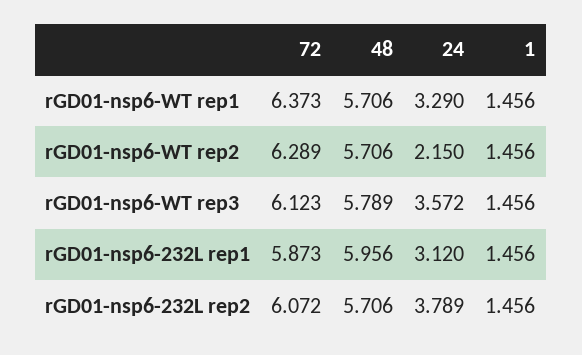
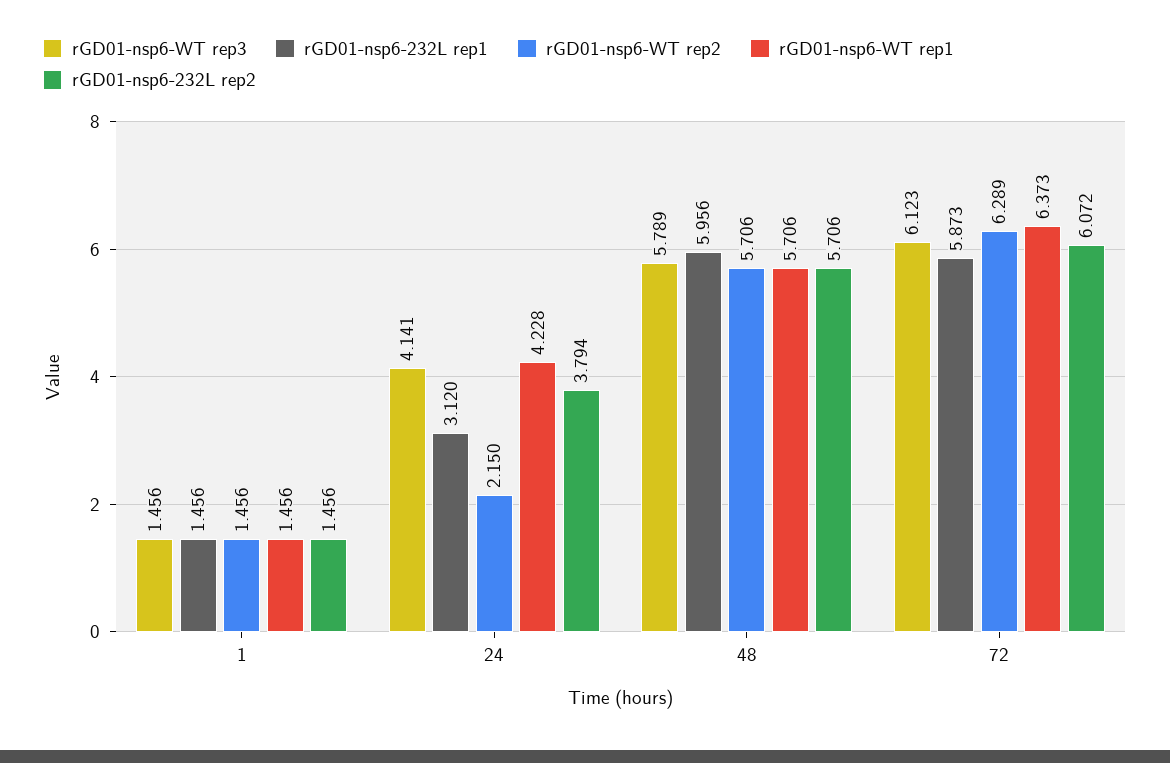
  {
    "rGD01-nsp6-WT rep1": {
      "72": 6.373,
      "48": 5.706,
-     "24": 3.29,
+     "24": 4.228,
      "1": 1.456
    },
    "rGD01-nsp6-WT rep2": {
      "72": 6.289,
      "48": 5.706,
      "24": 2.15,
      "1": 1.456
    },
    "rGD01-nsp6-WT rep3": {
      "72": 6.123,
      "48": 5.789,
-     "24": 3.572,
+     "24": 4.141,
      "1": 1.456
    },
    "rGD01-nsp6-232L rep1": {
      "72": 5.873,
      "48": 5.956,
      "24": 3.12,
      "1": 1.456
    },
    "rGD01-nsp6-232L rep2": {
      "72": 6.072,
      "48": 5.706,
-     "24": 3.789,
+     "24": 3.794,
      "1": 1.456
    }
  }

